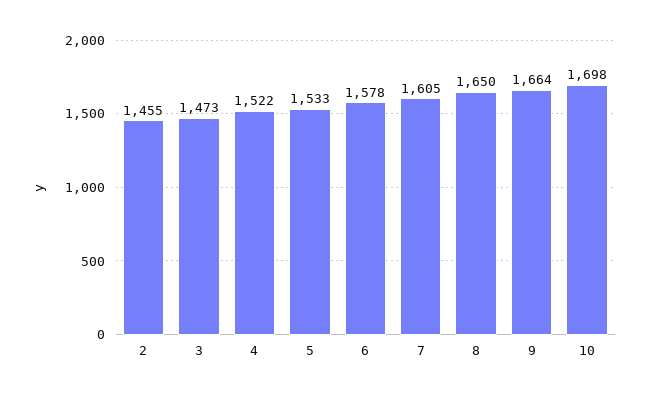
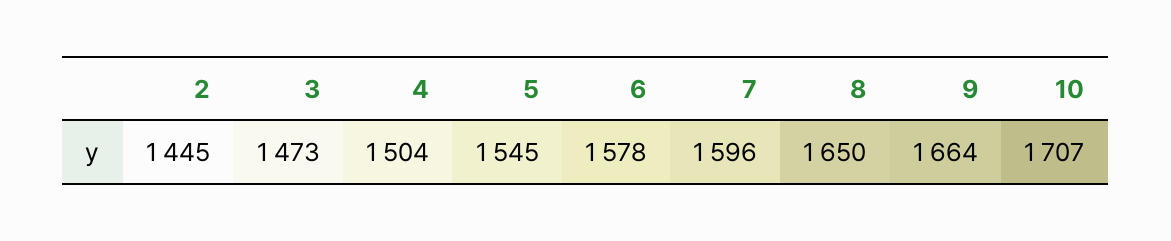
  {
-   "2": 1455,
+   "2": 1445,
    "3": 1473,
-   "4": 1522,
+   "4": 1504,
-   "5": 1533,
+   "5": 1545,
    "6": 1578,
-   "7": 1605,
+   "7": 1596,
    "8": 1650,
    "9": 1664,
-   "10": 1698
+   "10": 1707
  }

